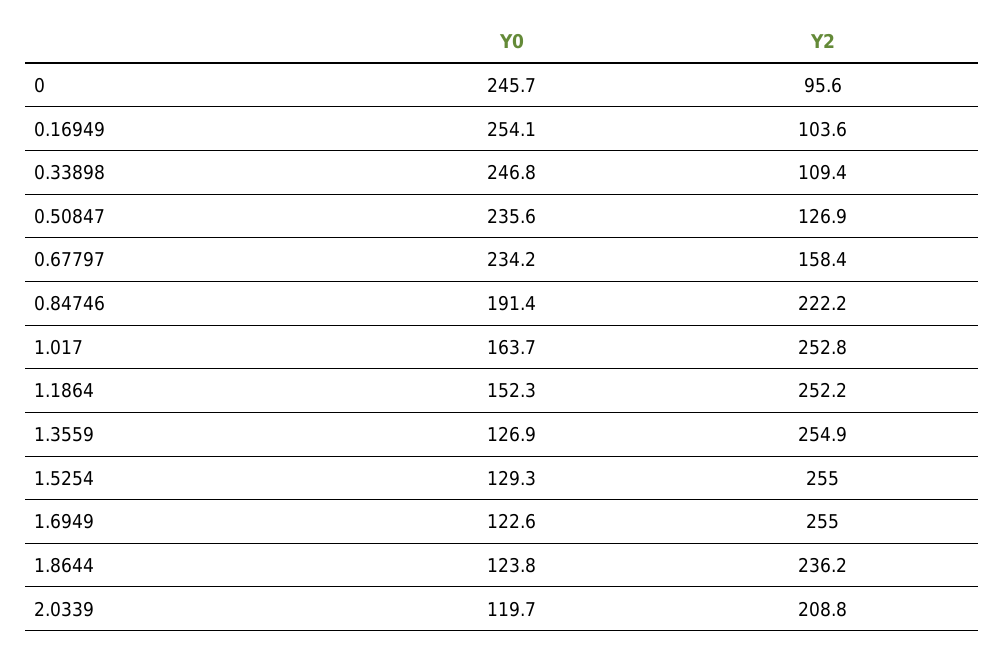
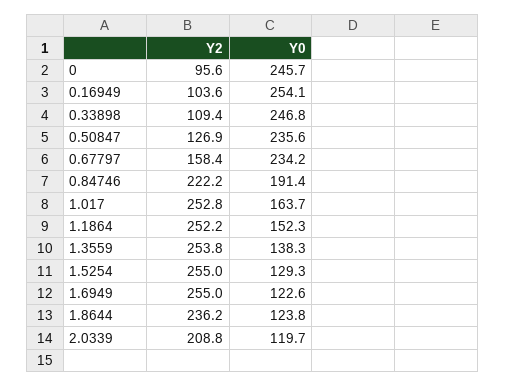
  {
    "Y0": {
      "0": 245.7,
      "0.16949": 254.1,
      "0.33898": 246.8,
      "0.50847": 235.6,
      "0.67797": 234.2,
      "0.84746": 191.4,
      "1.017": 163.7,
      "1.1864": 152.3,
-     "1.3559": 126.9,
+     "1.3559": 138.3,
      "1.5254": 129.3,
      "1.6949": 122.6,
      "1.8644": 123.8,
      "2.0339": 119.7
    },
    "Y2": {
      "0": 95.6,
      "0.16949": 103.6,
      "0.33898": 109.4,
      "0.50847": 126.9,
      "0.67797": 158.4,
      "0.84746": 222.2,
      "1.017": 252.8,
      "1.1864": 252.2,
-     "1.3559": 254.9,
+     "1.3559": 253.8,
      "1.5254": 255,
      "1.6949": 255,
      "1.8644": 236.2,
      "2.0339": 208.8
    }
  }

